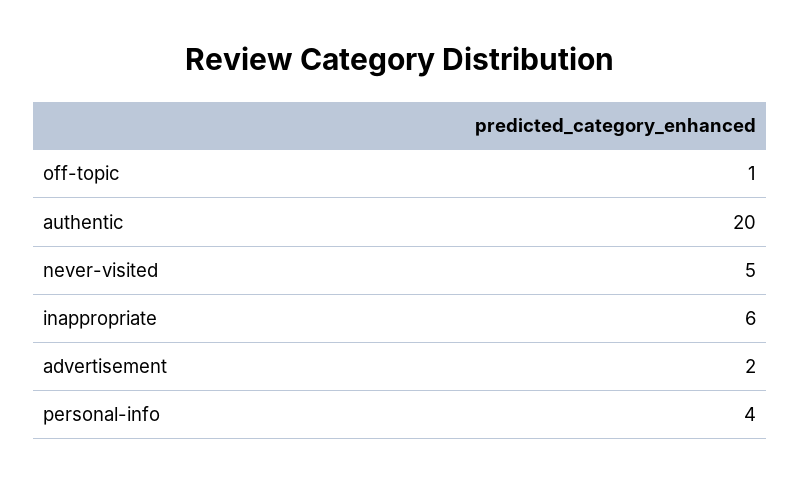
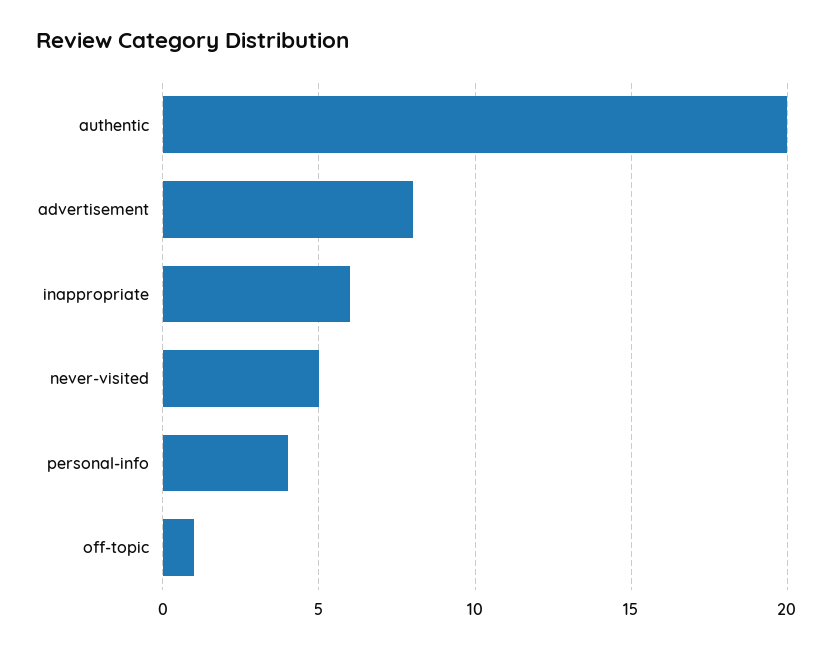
  {
    "off-topic": 1,
    "authentic": 20,
    "never-visited": 5,
    "inappropriate": 6,
-   "advertisement": 2,
+   "advertisement": 8,
    "personal-info": 4
  }

